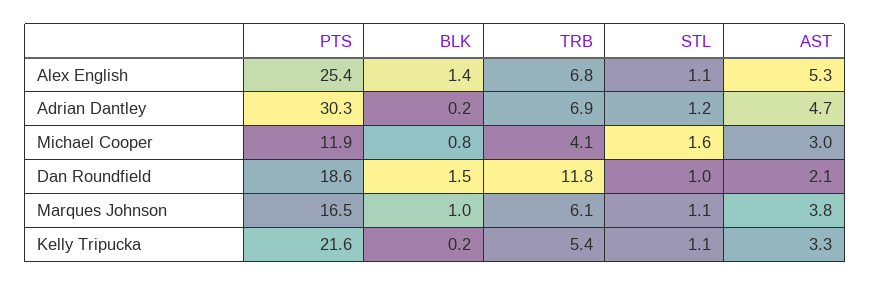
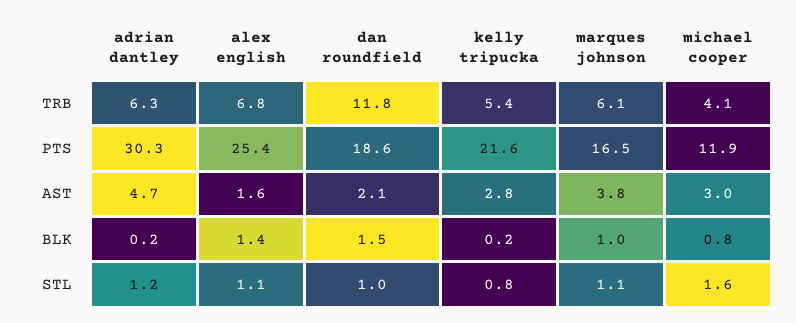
  {
    "PTS": {
      "Alex English": 25.4,
      "Adrian Dantley": 30.3,
      "Michael Cooper": 11.9,
      "Dan Roundfield": 18.6,
      "Marques Johnson": 16.5,
      "Kelly Tripucka": 21.6
    },
    "BLK": {
      "Alex English": 1.4,
      "Adrian Dantley": 0.2,
      "Michael Cooper": 0.8,
      "Dan Roundfield": 1.5,
      "Marques Johnson": 1,
      "Kelly Tripucka": 0.2
    },
    "TRB": {
      "Alex English": 6.8,
-     "Adrian Dantley": 6.9,
+     "Adrian Dantley": 6.3,
      "Michael Cooper": 4.1,
      "Dan Roundfield": 11.8,
      "Marques Johnson": 6.1,
      "Kelly Tripucka": 5.4
    },
    "STL": {
      "Alex English": 1.1,
      "Adrian Dantley": 1.2,
      "Michael Cooper": 1.6,
      "Dan Roundfield": 1,
      "Marques Johnson": 1.1,
-     "Kelly Tripucka": 1.1
+     "Kelly Tripucka": 0.8
    },
    "AST": {
-     "Alex English": 5.3,
+     "Alex English": 1.6,
      "Adrian Dantley": 4.7,
      "Michael Cooper": 3,
      "Dan Roundfield": 2.1,
      "Marques Johnson": 3.8,
-     "Kelly Tripucka": 3.3
+     "Kelly Tripucka": 2.8
    }
  }

